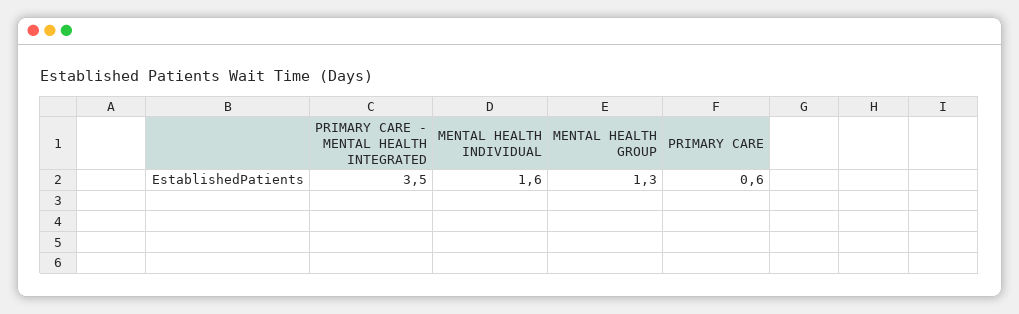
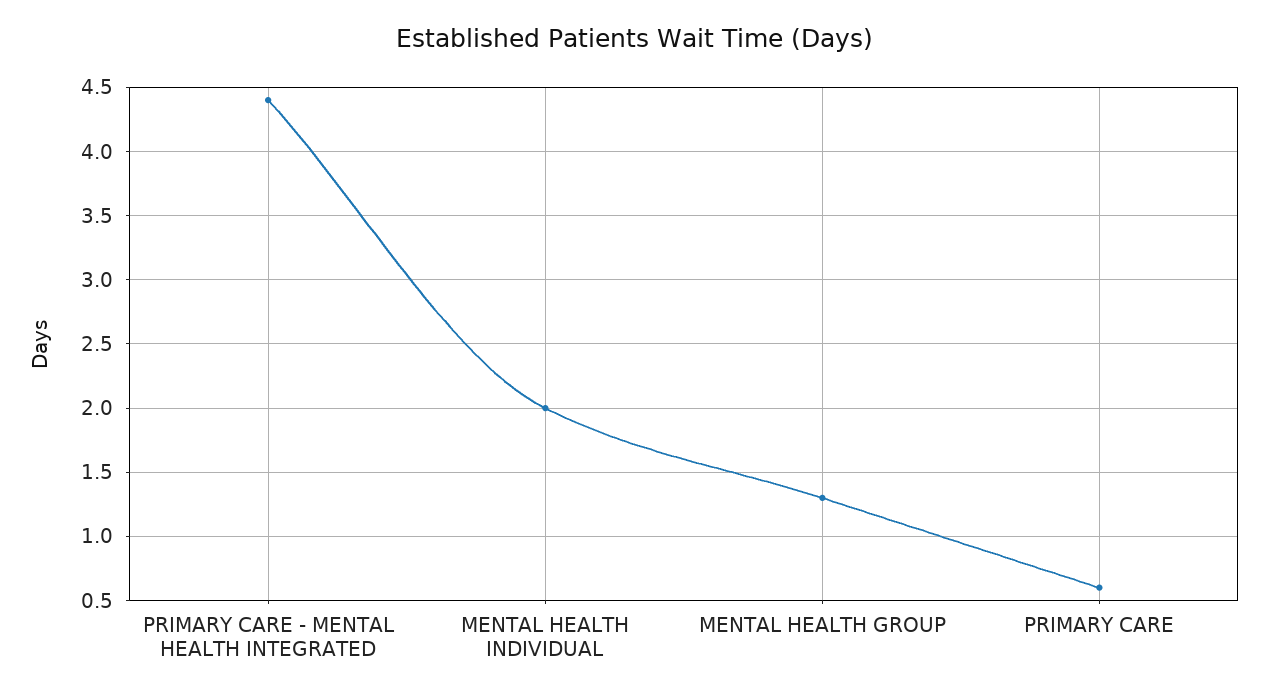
  {
-   "PRIMARY CARE - MENTAL HEALTH INTEGRATED": 3.5,
+   "PRIMARY CARE - MENTAL HEALTH INTEGRATED": 4.4,
-   "MENTAL HEALTH INDIVIDUAL": 1.6,
+   "MENTAL HEALTH INDIVIDUAL": 2,
    "MENTAL HEALTH GROUP": 1.3,
    "PRIMARY CARE": 0.6
  }

